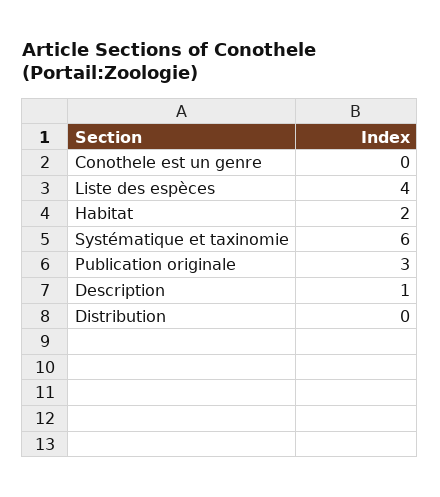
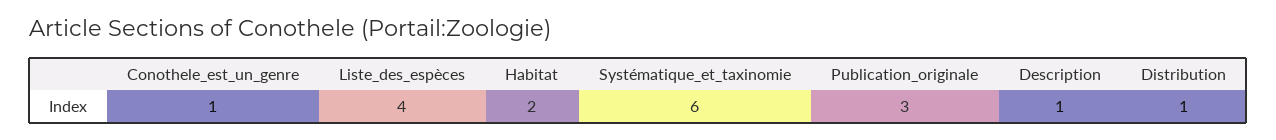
  {
-   "Conothele est un genre": 0,
+   "Conothele est un genre": 1,
    "Liste des espèces": 4,
    "Habitat": 2,
    "Systématique et taxinomie": 6,
    "Publication originale": 3,
    "Description": 1,
-   "Distribution": 0
+   "Distribution": 1
  }

